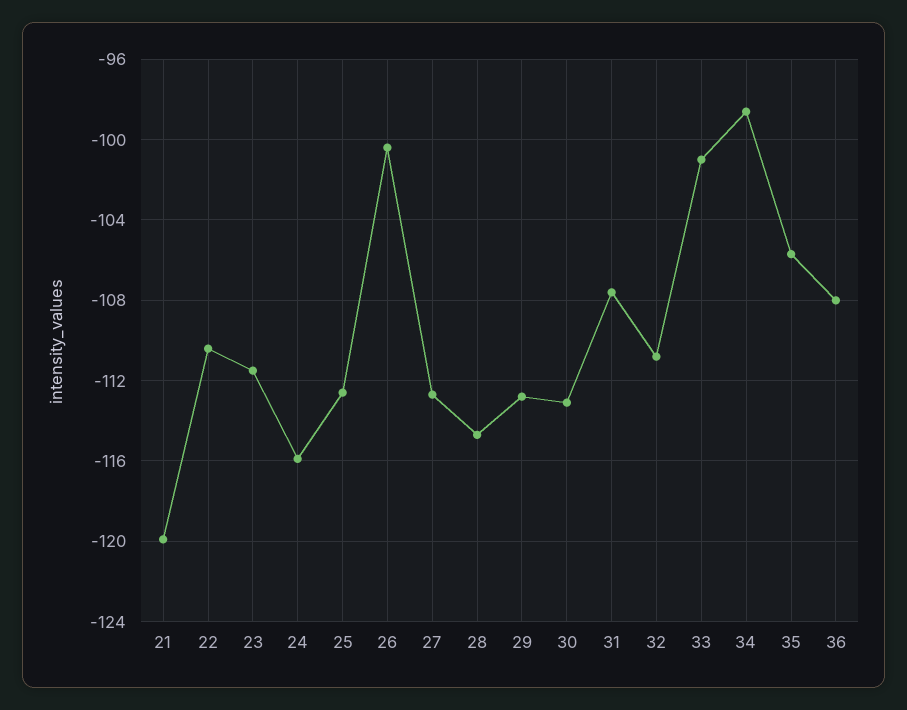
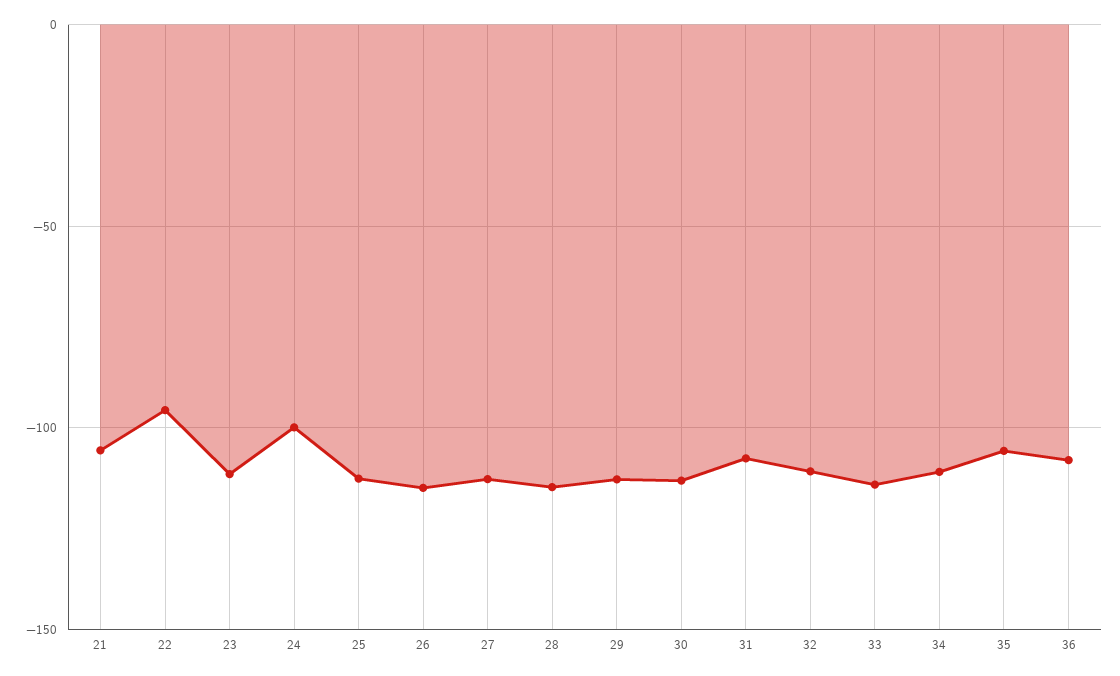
  {
-   "21": -120,
+   "21": -105,
-   "22": -110.5,
+   "22": -95,
    "23": -111.5,
-   "24": -116,
+   "24": -100,
    "25": -112.5,
-   "26": -100.5,
+   "26": -115,
    "27": -112.5,
    "28": -114.5,
    "29": -113,
    "30": -113,
    "31": -107.5,
    "32": -111,
-   "33": -101,
+   "33": -115,
-   "34": -98.5,
+   "34": -110,
    "35": -105.5,
    "36": -108
  }

